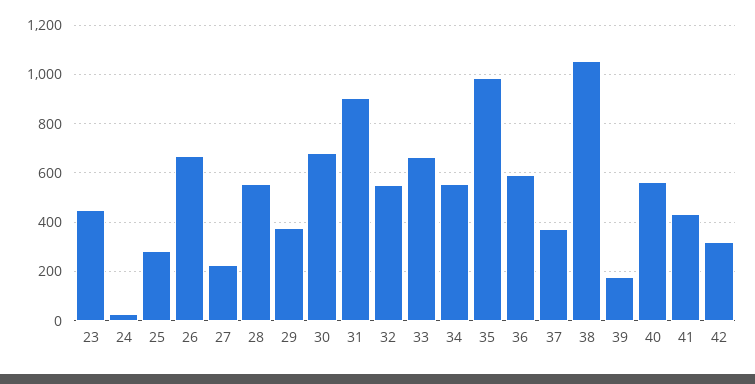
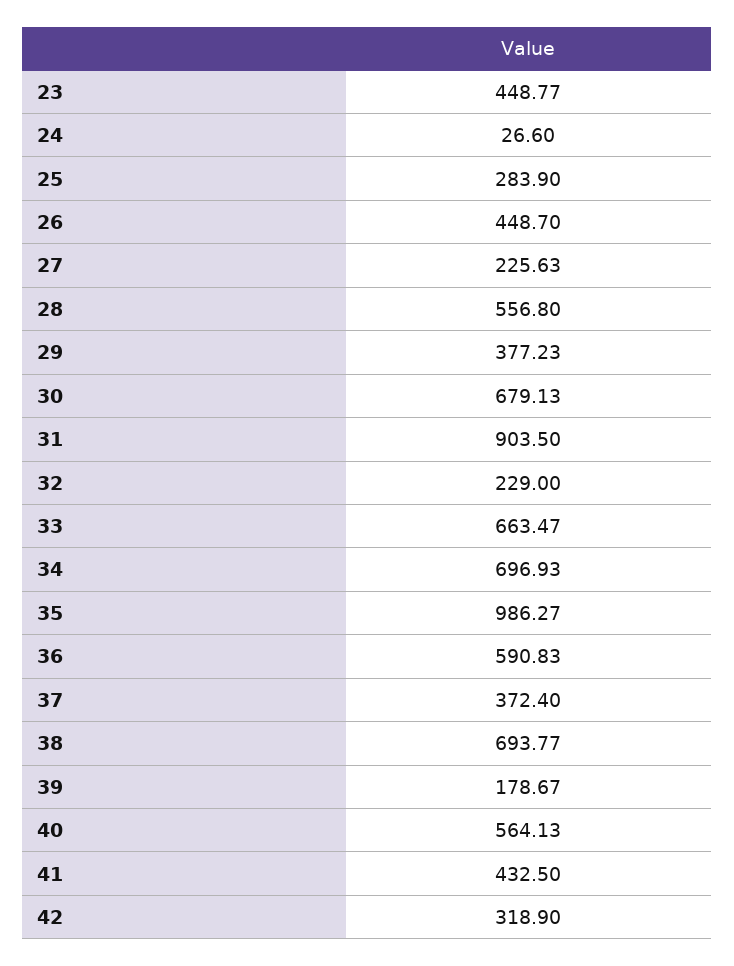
  {
    "23": 448.77,
    "24": 26.6,
    "25": 283.9,
-   "26": 675,
+   "26": 448.7,
    "27": 225.63,
    "28": 556.8,
    "29": 377.23,
    "30": 679.13,
    "31": 903.5,
-   "32": 550,
+   "32": 229,
    "33": 663.47,
-   "34": 550,
+   "34": 696.93,
    "35": 986.27,
    "36": 590.83,
    "37": 372.4,
-   "38": 1050,
+   "38": 693.77,
    "39": 178.67,
    "40": 564.13,
    "41": 432.5,
    "42": 318.9
  }

